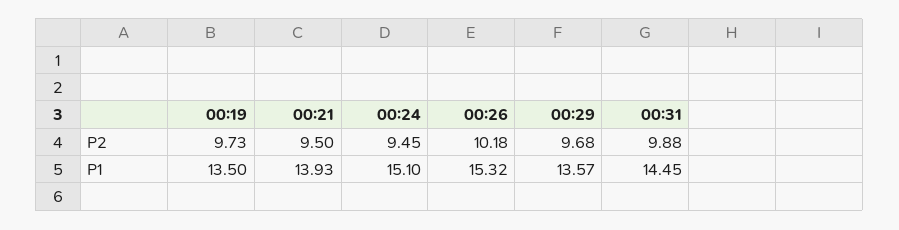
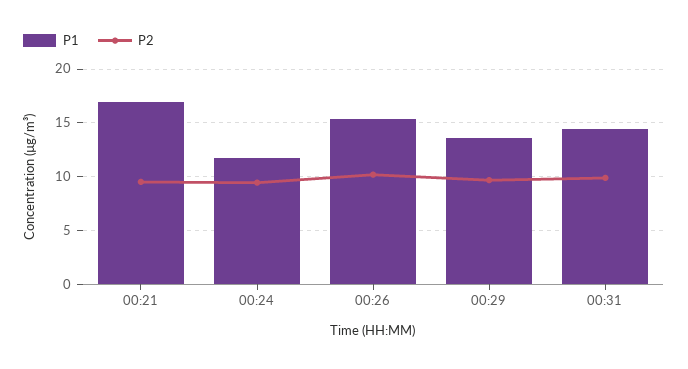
  {
    "P2": {
-     "00:19": 9.73,
      "00:21": 9.5,
      "00:24": 9.45,
      "00:26": 10.18,
      "00:29": 9.68,
      "00:31": 9.88
    },
    "P1": {
-     "00:19": 13.5,
-     "00:21": 13.93,
+     "00:21": 17,
-     "00:24": 15.1,
+     "00:24": 12,
      "00:26": 15.32,
      "00:29": 13.57,
      "00:31": 14.45
    }
  }

